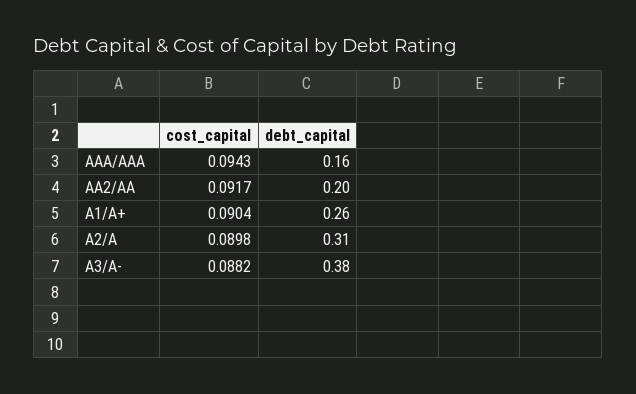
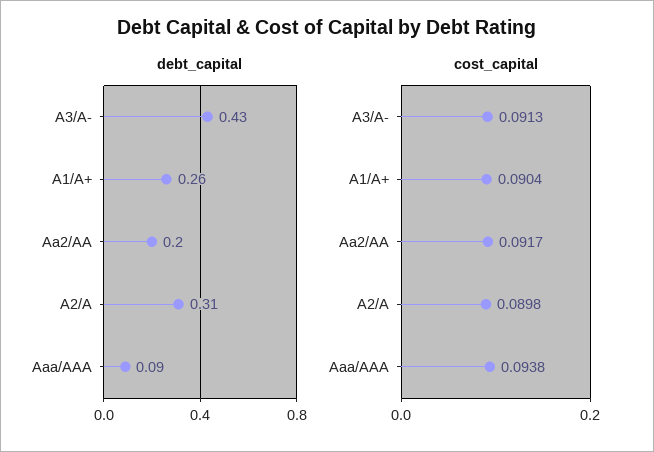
  {
    "cost_capital": {
-     "AAA/AAA": 0.0943,
+     "AAA/AAA": 0.0938,
      "AA2/AA": 0.0917,
      "A1/A+": 0.0904,
      "A2/A": 0.0898,
-     "A3/A-": 0.0882
+     "A3/A-": 0.0913
    },
    "debt_capital": {
-     "AAA/AAA": 0.16,
+     "AAA/AAA": 0.09,
      "AA2/AA": 0.2,
      "A1/A+": 0.26,
      "A2/A": 0.31,
-     "A3/A-": 0.38
+     "A3/A-": 0.43
    }
  }

